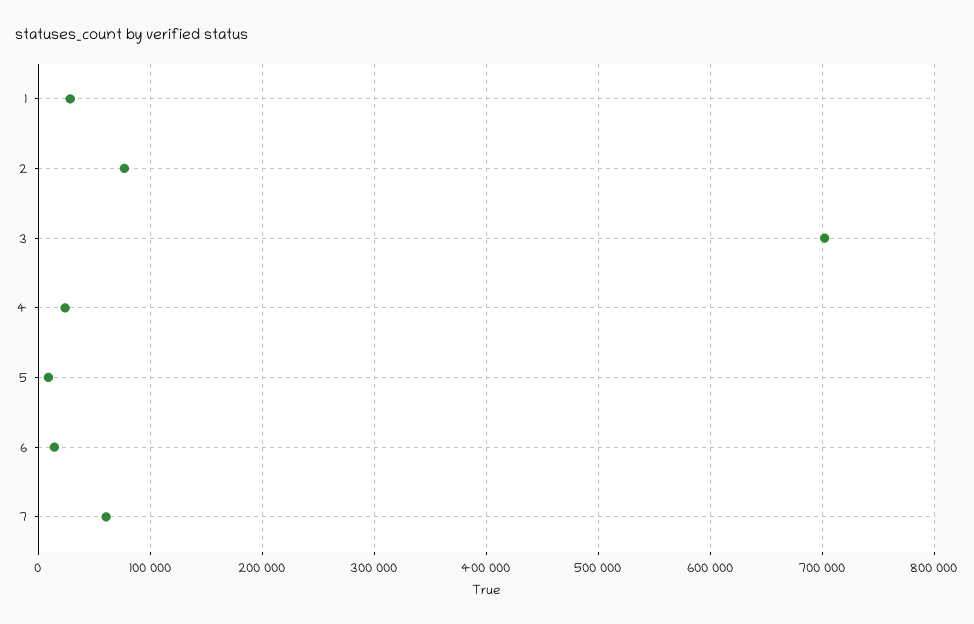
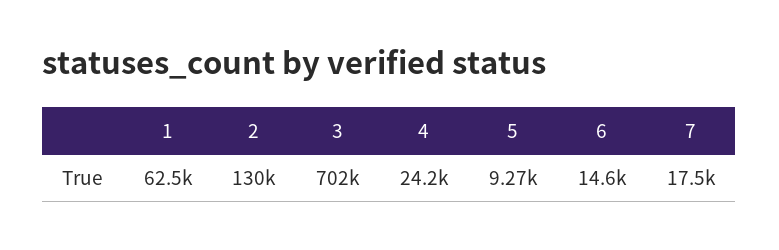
  {
-   "1": 30000,
+   "1": 62500,
-   "2": 80000,
+   "2": 130000,
    "3": 702000,
    "4": 24200,
    "5": 9270,
    "6": 14600,
-   "7": 60000
+   "7": 17500
  }

